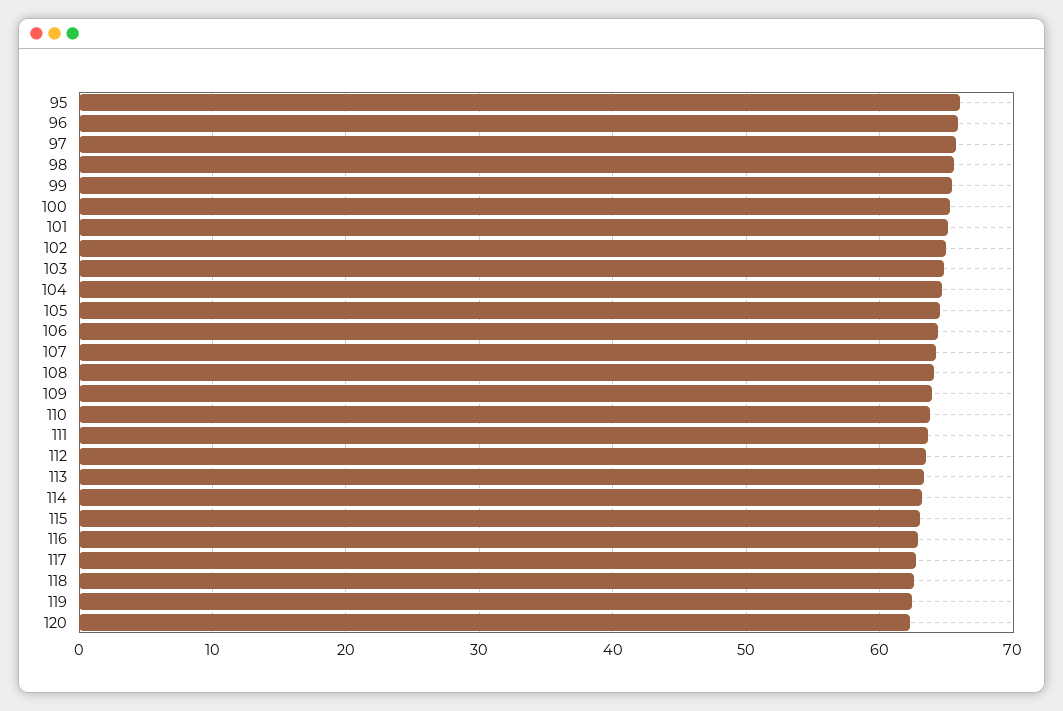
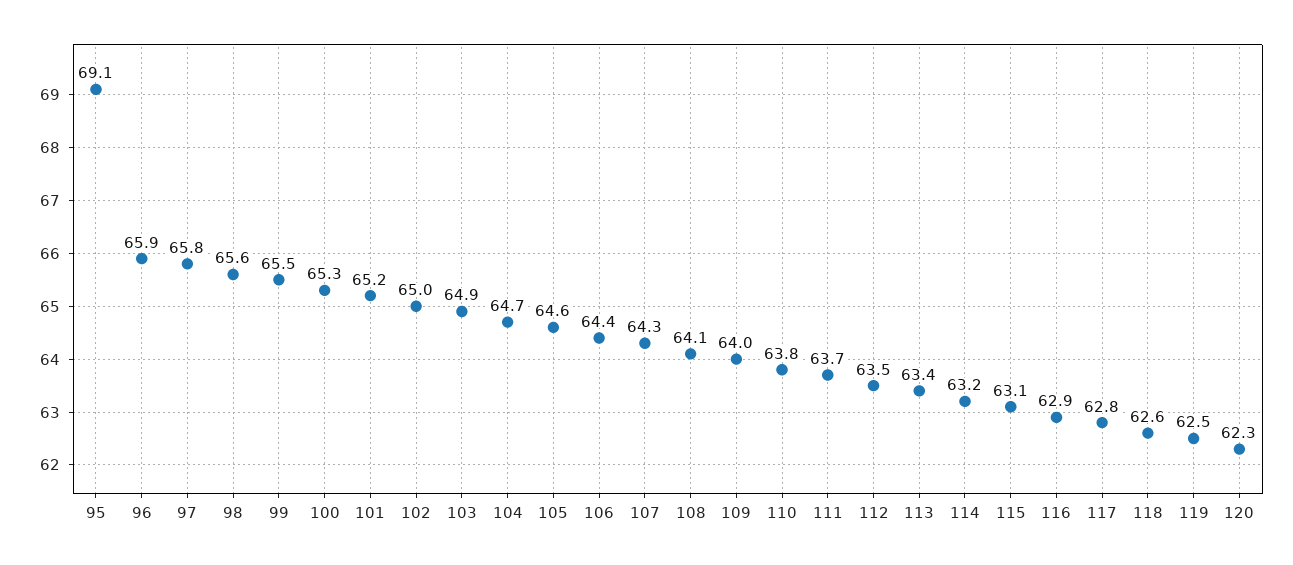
  {
-   "95": 66,
+   "95": 69.1,
    "96": 65.9,
    "97": 65.8,
    "98": 65.6,
    "99": 65.5,
    "100": 65.3,
    "101": 65.2,
    "102": 65,
    "103": 64.9,
    "104": 64.7,
    "105": 64.6,
    "106": 64.4,
    "107": 64.3,
    "108": 64.1,
    "109": 64,
    "110": 63.8,
    "111": 63.7,
    "112": 63.5,
    "113": 63.4,
    "114": 63.2,
    "115": 63.1,
    "116": 62.9,
    "117": 62.8,
    "118": 62.6,
    "119": 62.5,
    "120": 62.3
  }

